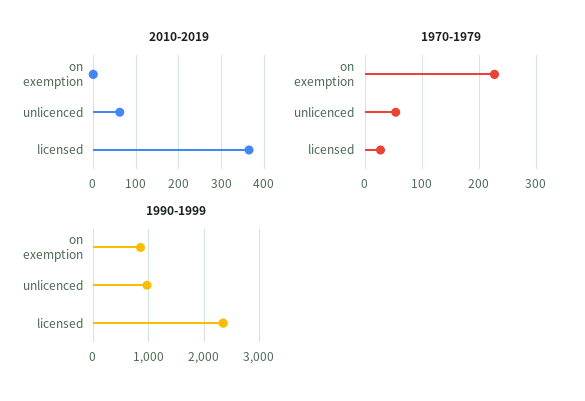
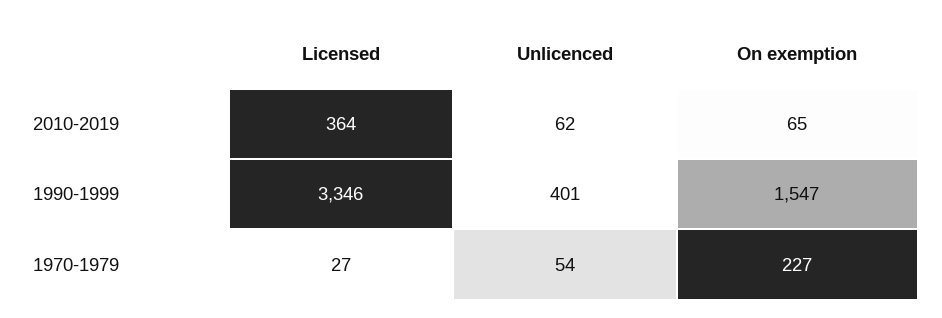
  {
    "2010-2019": {
-     "on exemption": 0,
+     "on exemption": 65,
      "unlicenced": 62,
      "licensed": 364
    },
    "1970-1979": {
      "on exemption": 227,
      "unlicenced": 54,
      "licensed": 27
    },
    "1990-1999": {
-     "on exemption": 800,
+     "on exemption": 1547,
-     "unlicenced": 1000,
+     "unlicenced": 401,
-     "licensed": 2400
+     "licensed": 3346
    }
  }

